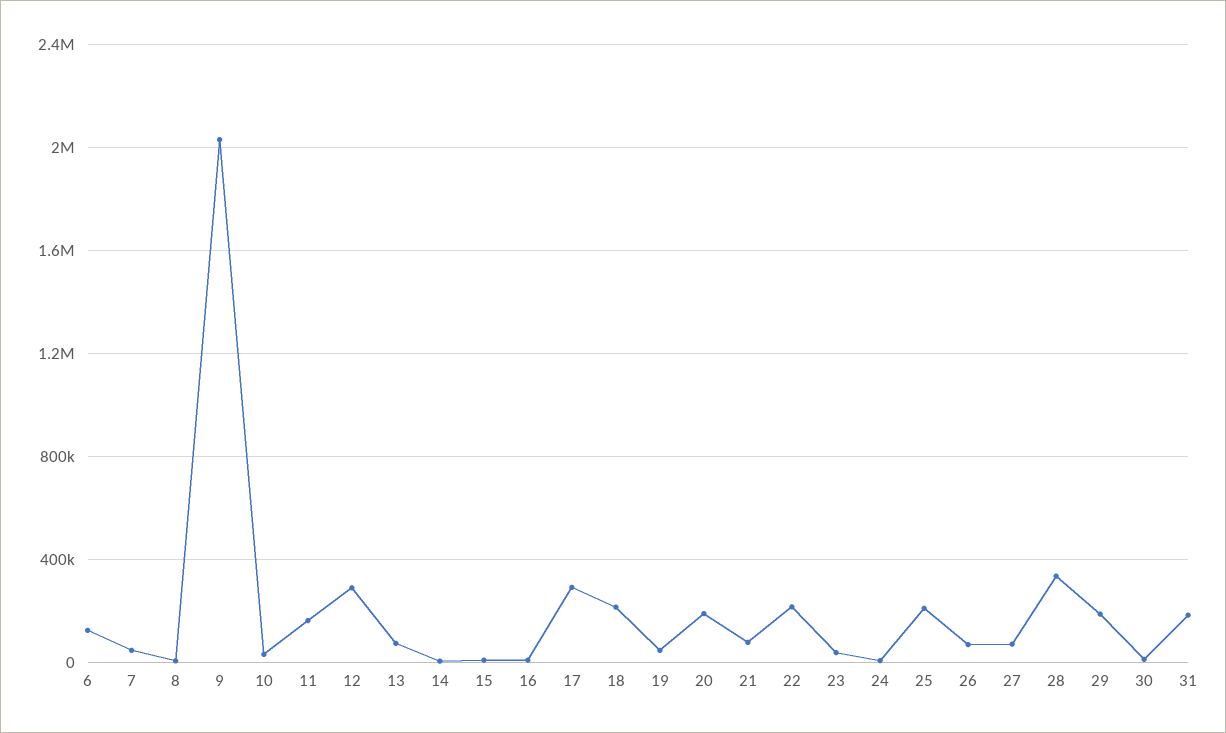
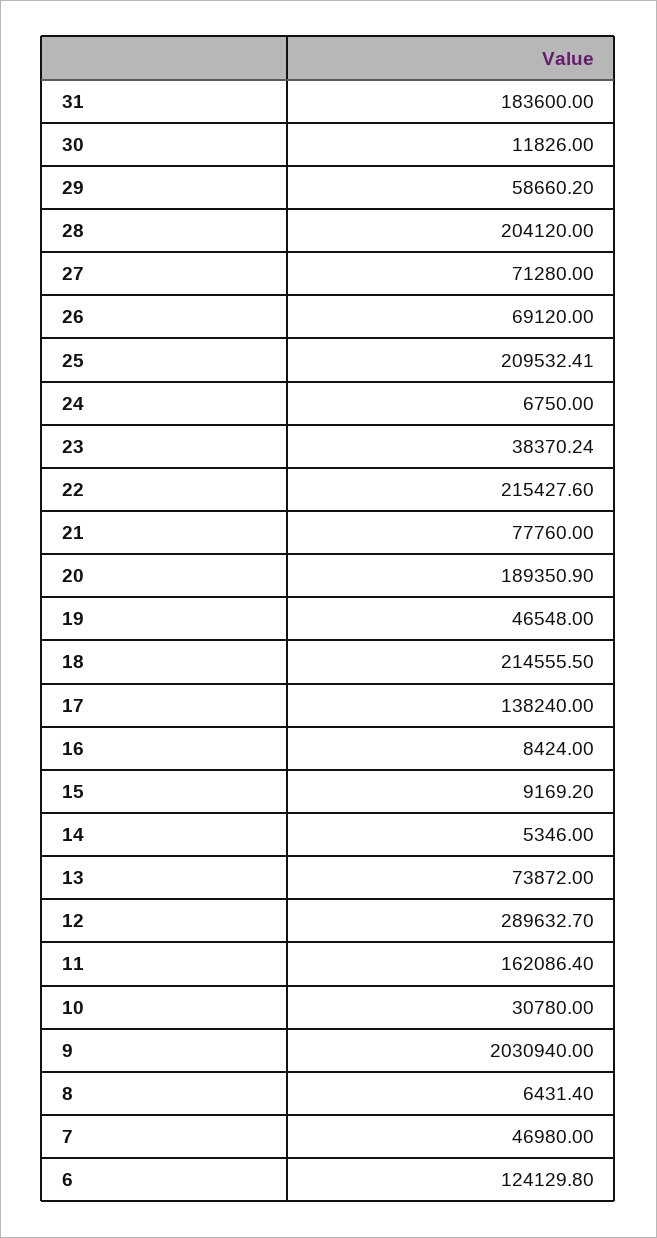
  {
    "6": 124129.8,
    "7": 46980,
    "8": 6431.4,
    "9": 2030940,
    "10": 30780,
    "11": 162086.4,
    "12": 289632.7,
    "13": 73872,
    "14": 5346,
    "15": 9169.2,
    "16": 8424,
-   "17": 300000,
+   "17": 138240,
    "18": 214555.5,
    "19": 46548,
    "20": 189350.9,
    "21": 77760,
    "22": 215427.6,
    "23": 38370.24,
    "24": 6750,
    "25": 209532.41,
    "26": 69120,
    "27": 71280,
-   "28": 350000,
+   "28": 204120,
-   "29": 200000,
+   "29": 58660.2,
    "30": 11826,
    "31": 183600
  }

